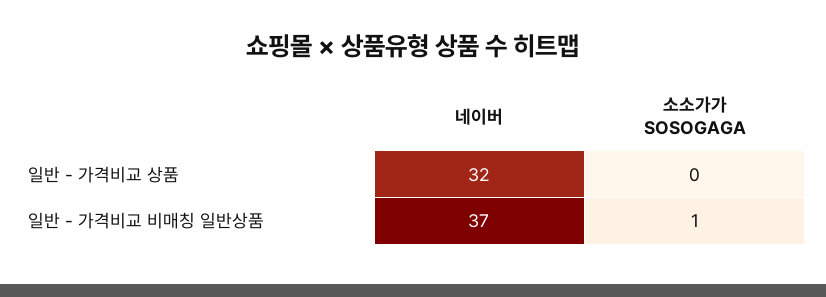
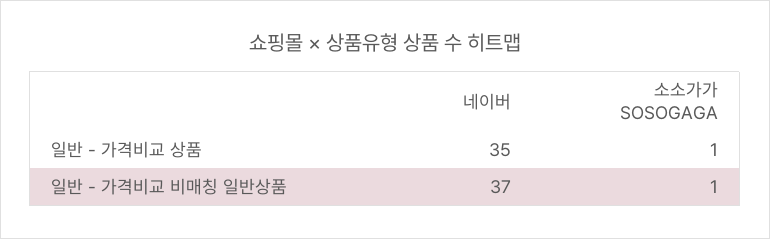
  {
    "네이버": {
-     "일반 - 가격비교 상품": 32,
+     "일반 - 가격비교 상품": 35,
      "일반 - 가격비교 비매칭 일반상품": 37
    },
    "소소가가 SOSOGAGA": {
-     "일반 - 가격비교 상품": 0,
+     "일반 - 가격비교 상품": 1,
      "일반 - 가격비교 비매칭 일반상품": 1
    }
  }

